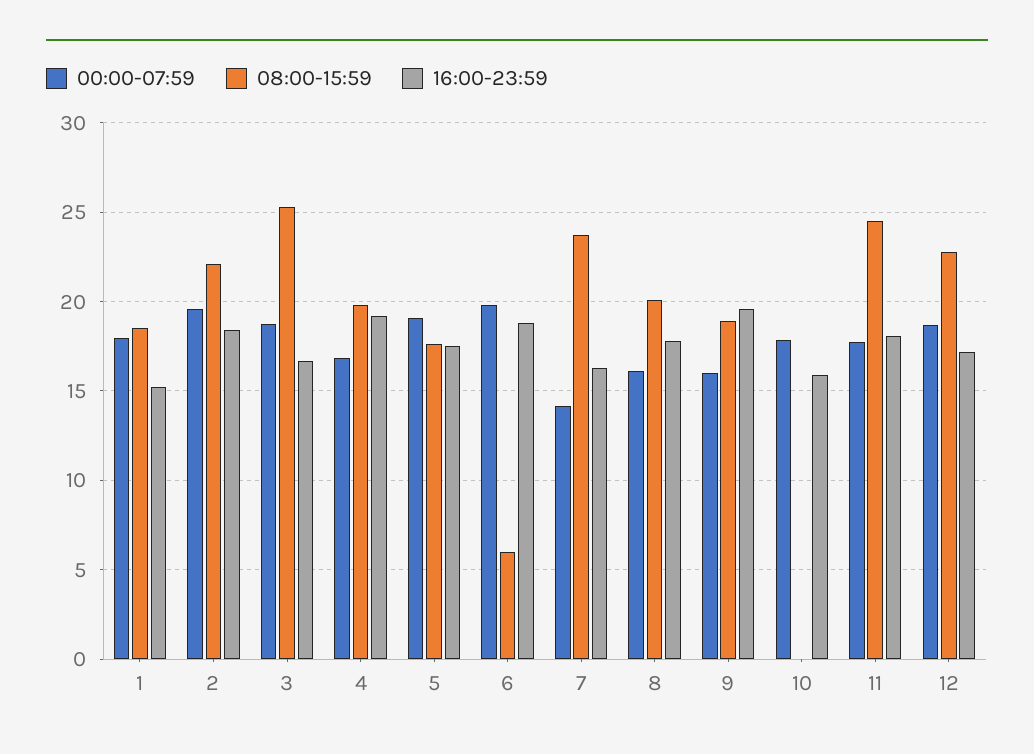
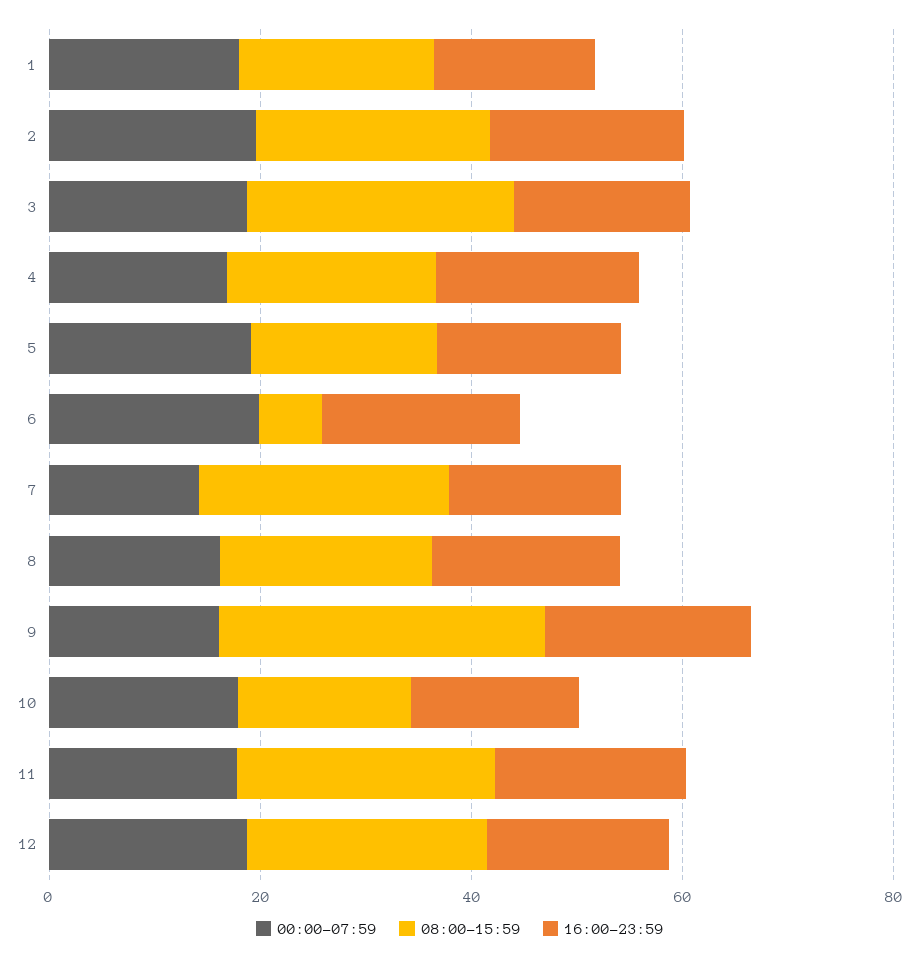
  {
    "00:00-07:59": {
      "1": 18,
      "2": 19.5,
      "3": 18.5,
      "4": 17,
      "5": 19,
      "6": 20,
      "7": 14,
      "8": 16,
      "9": 16,
      "10": 18,
      "11": 18,
      "12": 18.5
    },
    "08:00-15:59": {
      "1": 18.5,
      "2": 22,
      "3": 25.5,
      "4": 20,
      "5": 17.5,
      "6": 6,
      "7": 23.5,
      "8": 20,
-     "9": 19,
+     "9": 30,
-     "10": 0,
+     "10": 15,
      "11": 24.5,
      "12": 23
    },
    "16:00-23:59": {
      "1": 15,
      "2": 18.5,
      "3": 16.5,
      "4": 19,
      "5": 17.5,
      "6": 19,
      "7": 16.5,
      "8": 18,
      "9": 19.5,
      "10": 16,
      "11": 18,
      "12": 17
    }
  }

